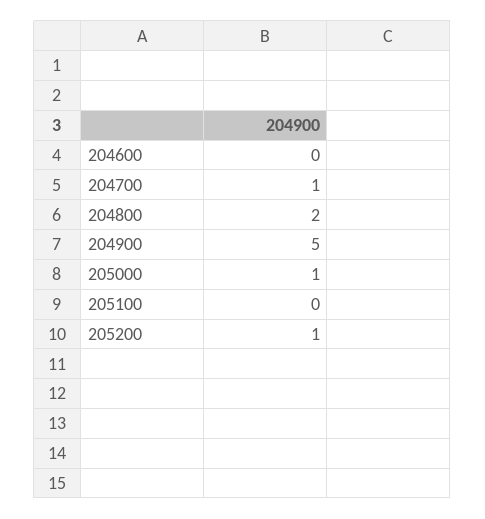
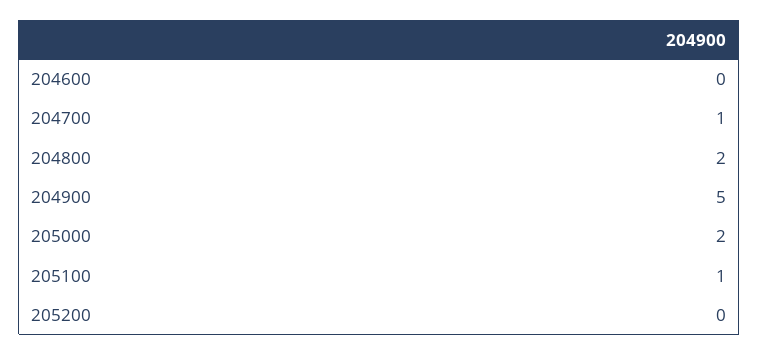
  {
    "204600": 0,
    "204700": 1,
    "204800": 2,
    "204900": 5,
-   "205000": 1,
+   "205000": 2,
-   "205100": 0,
+   "205100": 1,
-   "205200": 1
+   "205200": 0
  }

